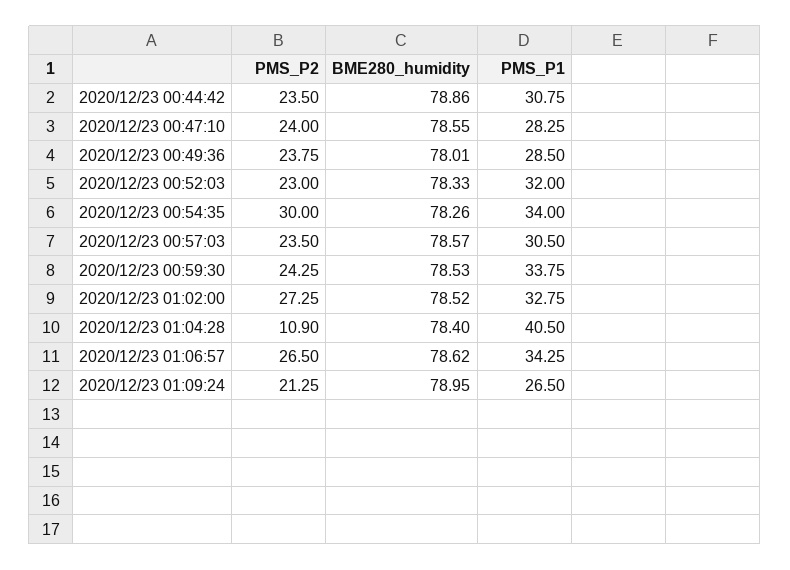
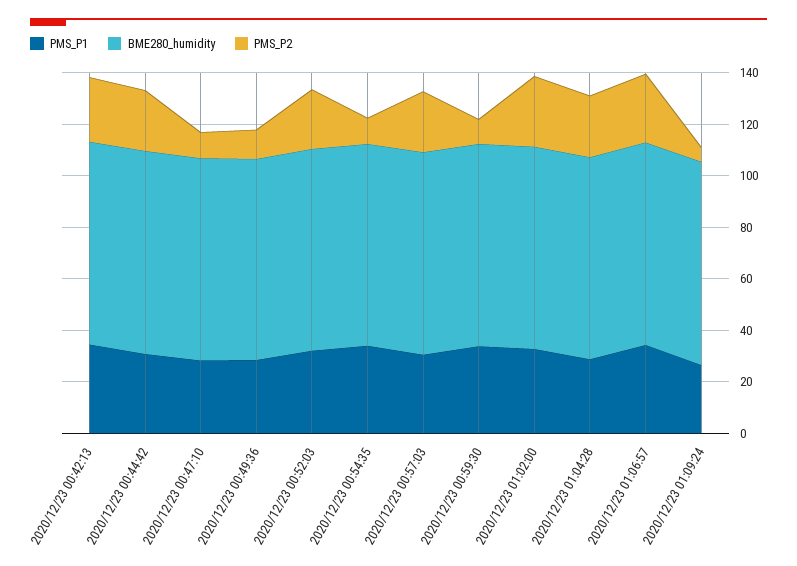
  {
    "PMS_P2": {
      "2020/12/23 00:44:42": 23.5,
-     "2020/12/23 00:47:10": 24,
+     "2020/12/23 00:47:10": 10,
-     "2020/12/23 00:49:36": 23.75,
+     "2020/12/23 00:49:36": 10,
      "2020/12/23 00:52:03": 23,
-     "2020/12/23 00:54:35": 30,
+     "2020/12/23 00:54:35": 10,
      "2020/12/23 00:57:03": 23.5,
-     "2020/12/23 00:59:30": 24.25,
+     "2020/12/23 00:59:30": 10,
      "2020/12/23 01:02:00": 27.25,
-     "2020/12/23 01:04:28": 10.9,
+     "2020/12/23 01:04:28": 25,
      "2020/12/23 01:06:57": 26.5,
-     "2020/12/23 01:09:24": 21.25
+     "2020/12/23 01:09:24": 5,
+     "2020/12/23 00:42:13": 25
    },
    "BME280_humidity": {
      "2020/12/23 00:44:42": 78.86,
      "2020/12/23 00:47:10": 78.55,
      "2020/12/23 00:49:36": 78.01,
      "2020/12/23 00:52:03": 78.33,
      "2020/12/23 00:54:35": 78.26,
      "2020/12/23 00:57:03": 78.57,
      "2020/12/23 00:59:30": 78.53,
      "2020/12/23 01:02:00": 78.52,
      "2020/12/23 01:04:28": 78.4,
      "2020/12/23 01:06:57": 78.62,
-     "2020/12/23 01:09:24": 78.95
+     "2020/12/23 01:09:24": 78.95,
+     "2020/12/23 00:42:13": 80
    },
    "PMS_P1": {
      "2020/12/23 00:44:42": 30.75,
      "2020/12/23 00:47:10": 28.25,
      "2020/12/23 00:49:36": 28.5,
      "2020/12/23 00:52:03": 32,
      "2020/12/23 00:54:35": 34,
      "2020/12/23 00:57:03": 30.5,
      "2020/12/23 00:59:30": 33.75,
      "2020/12/23 01:02:00": 32.75,
-     "2020/12/23 01:04:28": 40.5,
+     "2020/12/23 01:04:28": 30,
      "2020/12/23 01:06:57": 34.25,
-     "2020/12/23 01:09:24": 26.5
+     "2020/12/23 01:09:24": 26.5,
+     "2020/12/23 00:42:13": 35
    }
  }

